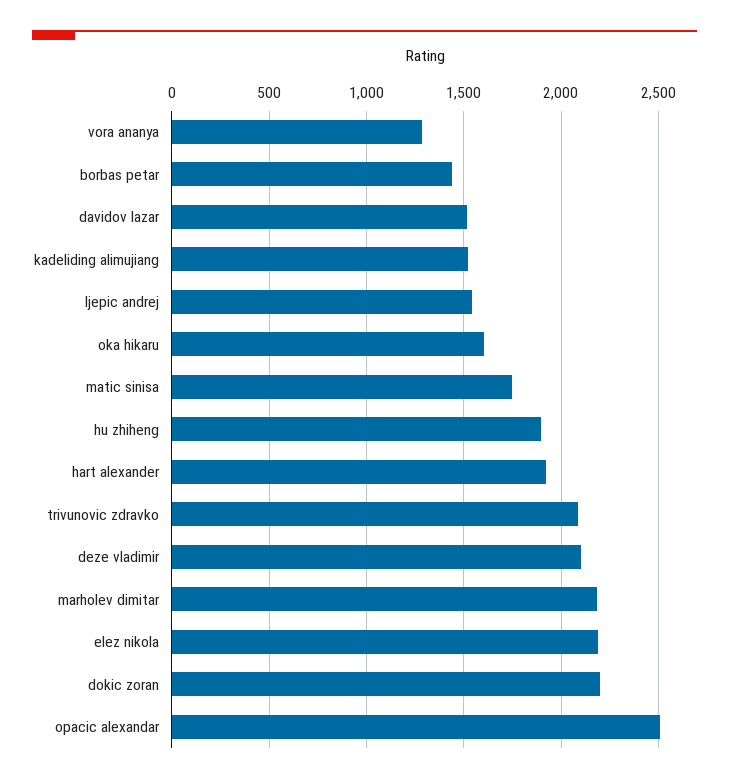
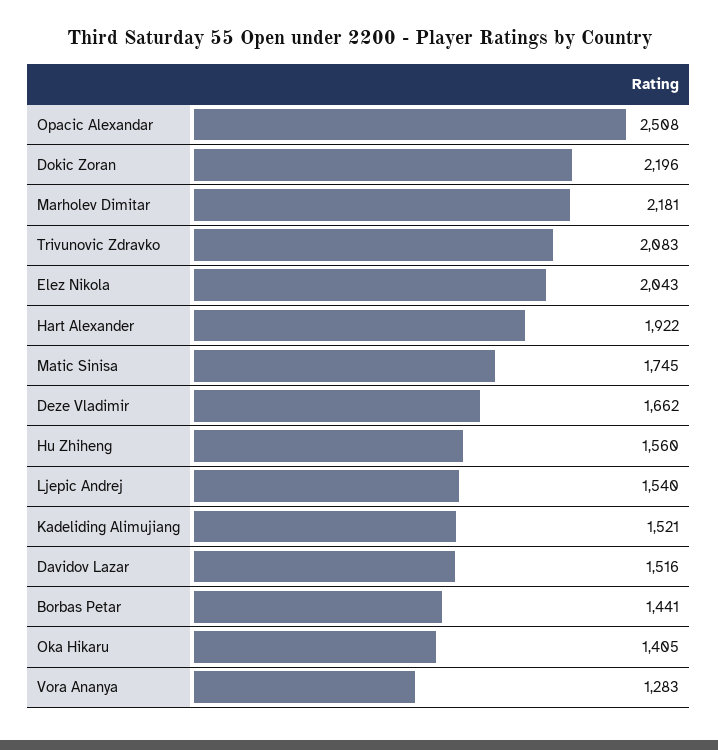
  {
    "vora ananya": 1283,
    "borbas petar": 1441,
    "davidov lazar": 1516,
    "kadeliding alimujiang": 1521,
    "ljepic andrej": 1540,
-   "oka hikaru": 1600,
+   "oka hikaru": 1405,
    "matic sinisa": 1745,
-   "hu zhiheng": 1900,
+   "hu zhiheng": 1560,
    "hart alexander": 1922,
    "trivunovic zdravko": 2083,
-   "deze vladimir": 2100,
+   "deze vladimir": 1662,
    "marholev dimitar": 2181,
-   "elez nikola": 2200,
+   "elez nikola": 2043,
    "dokic zoran": 2196,
    "opacic alexandar": 2508
  }

